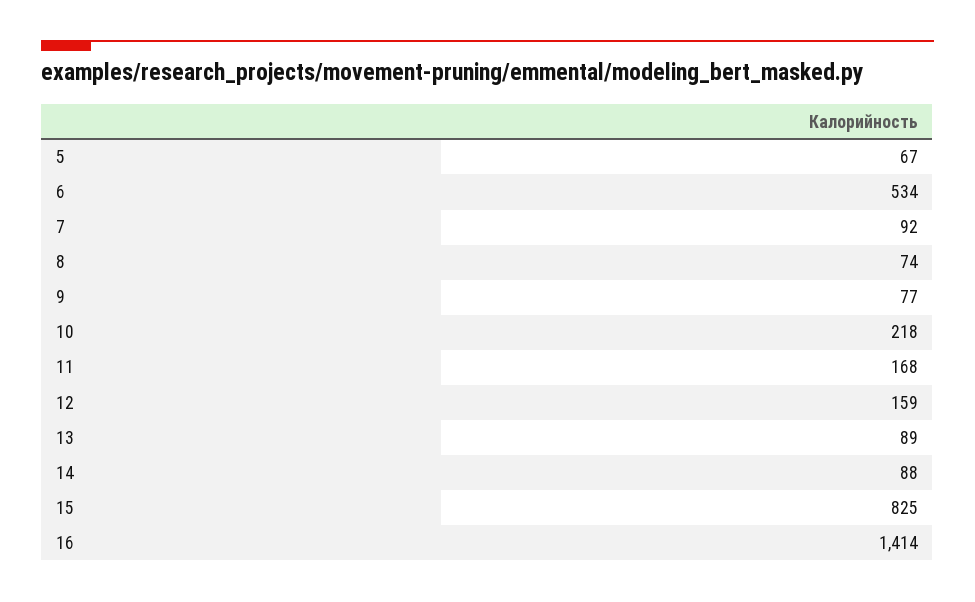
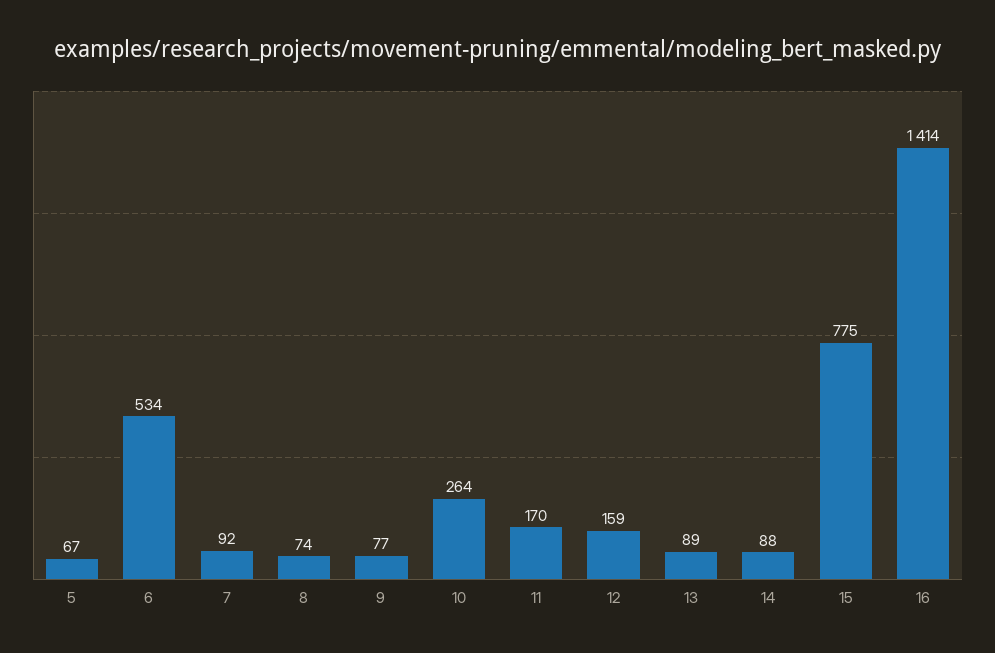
  {
    "5": 67,
    "6": 534,
    "7": 92,
    "8": 74,
    "9": 77,
-   "10": 218,
+   "10": 264,
-   "11": 168,
+   "11": 170,
    "12": 159,
    "13": 89,
    "14": 88,
-   "15": 825,
+   "15": 775,
    "16": 1414
  }

